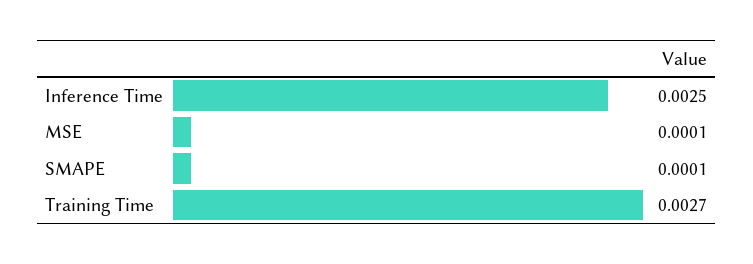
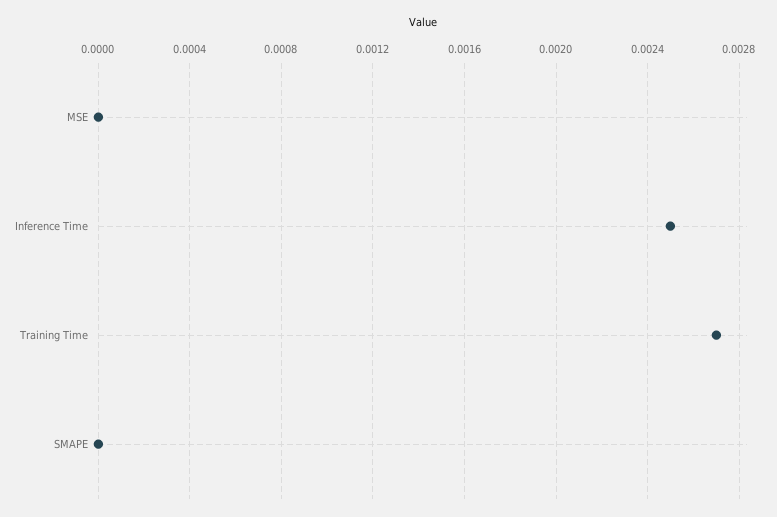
  {
    "Inference Time": 0.0025,
-   "MSE": 0.0001,
+   "MSE": 0,
-   "SMAPE": 0.0001,
+   "SMAPE": 0,
    "Training Time": 0.0027
  }

